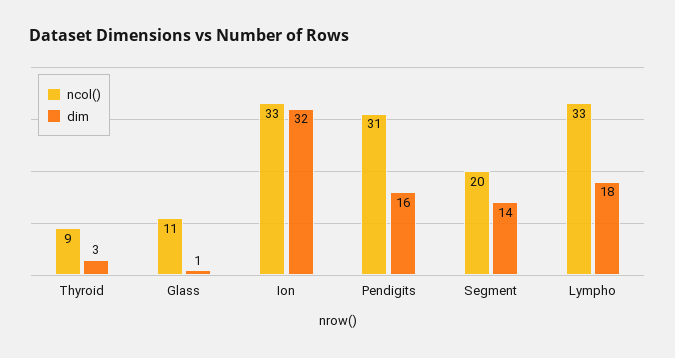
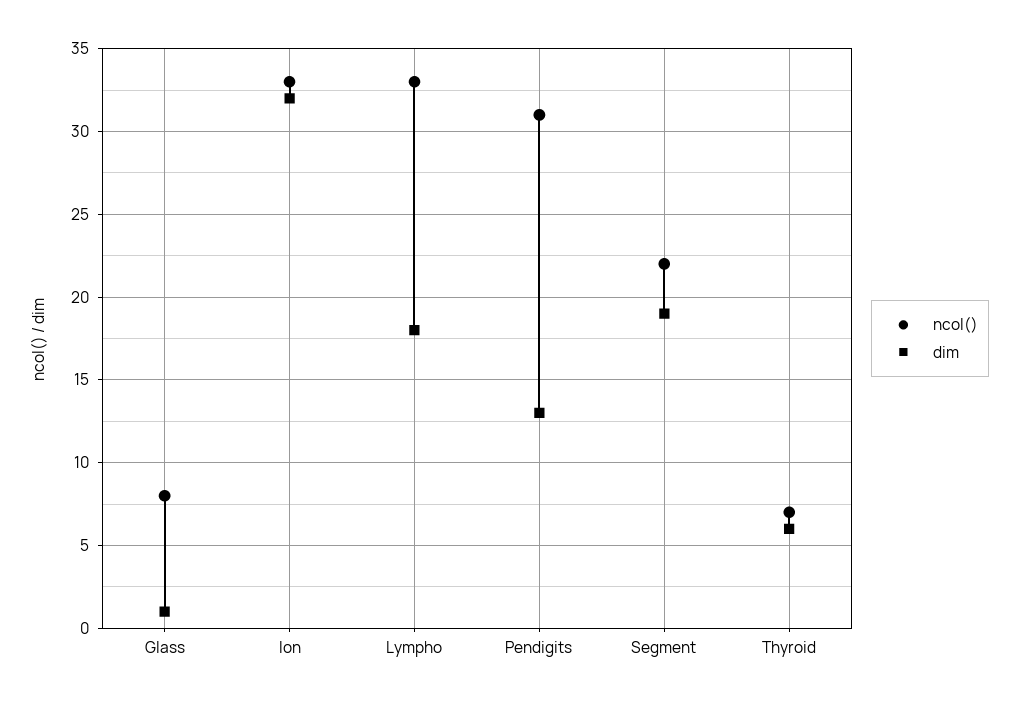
  {
    "ncol()": {
-     "Thyroid": 9,
+     "Thyroid": 7,
-     "Glass": 11,
+     "Glass": 8,
      "Ion": 33,
      "Pendigits": 31,
-     "Segment": 20,
+     "Segment": 22,
      "Lympho": 33
    },
    "dim": {
-     "Thyroid": 3,
+     "Thyroid": 6,
      "Glass": 1,
      "Ion": 32,
-     "Pendigits": 16,
+     "Pendigits": 13,
-     "Segment": 14,
+     "Segment": 19,
      "Lympho": 18
    }
  }

